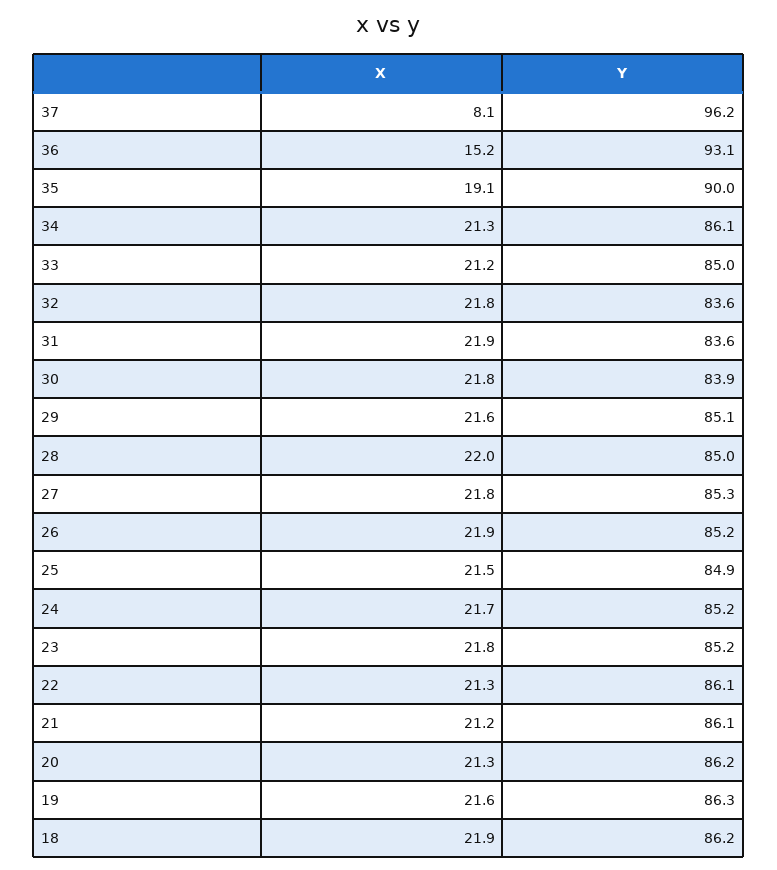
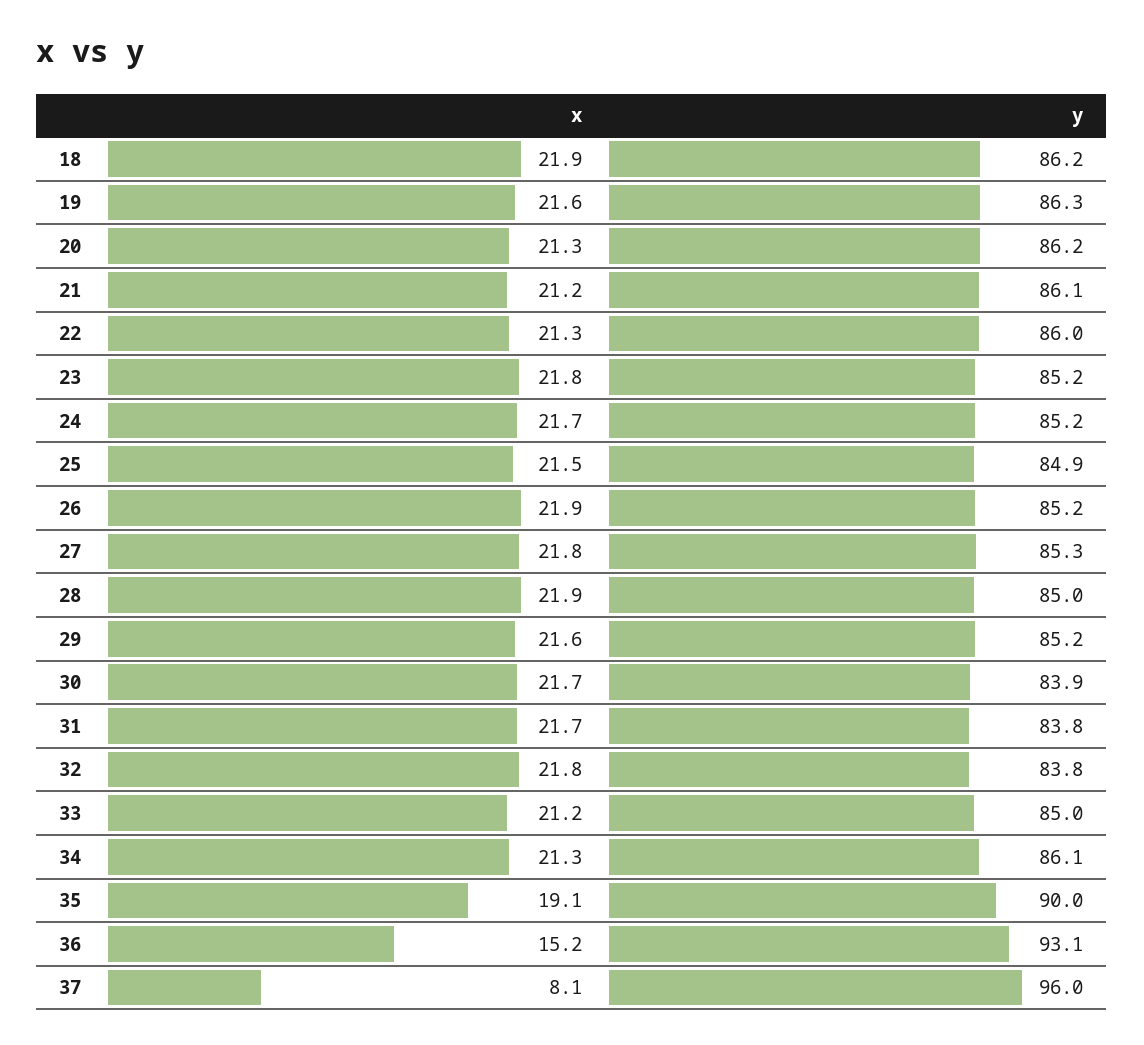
  {
    "X": {
      "37": 8.1,
      "36": 15.2,
      "35": 19.1,
      "34": 21.3,
      "33": 21.2,
      "32": 21.8,
-     "31": 21.9,
+     "31": 21.7,
-     "30": 21.8,
+     "30": 21.7,
      "29": 21.6,
-     "28": 22,
+     "28": 21.9,
      "27": 21.8,
      "26": 21.9,
      "25": 21.5,
      "24": 21.7,
      "23": 21.8,
      "22": 21.3,
      "21": 21.2,
      "20": 21.3,
      "19": 21.6,
      "18": 21.9
    },
    "Y": {
-     "37": 96.2,
+     "37": 96,
      "36": 93.1,
      "35": 90,
      "34": 86.1,
      "33": 85,
-     "32": 83.6,
+     "32": 83.8,
-     "31": 83.6,
+     "31": 83.8,
      "30": 83.9,
-     "29": 85.1,
+     "29": 85.2,
      "28": 85,
      "27": 85.3,
      "26": 85.2,
      "25": 84.9,
      "24": 85.2,
      "23": 85.2,
-     "22": 86.1,
+     "22": 86,
      "21": 86.1,
      "20": 86.2,
      "19": 86.3,
      "18": 86.2
    }
  }

